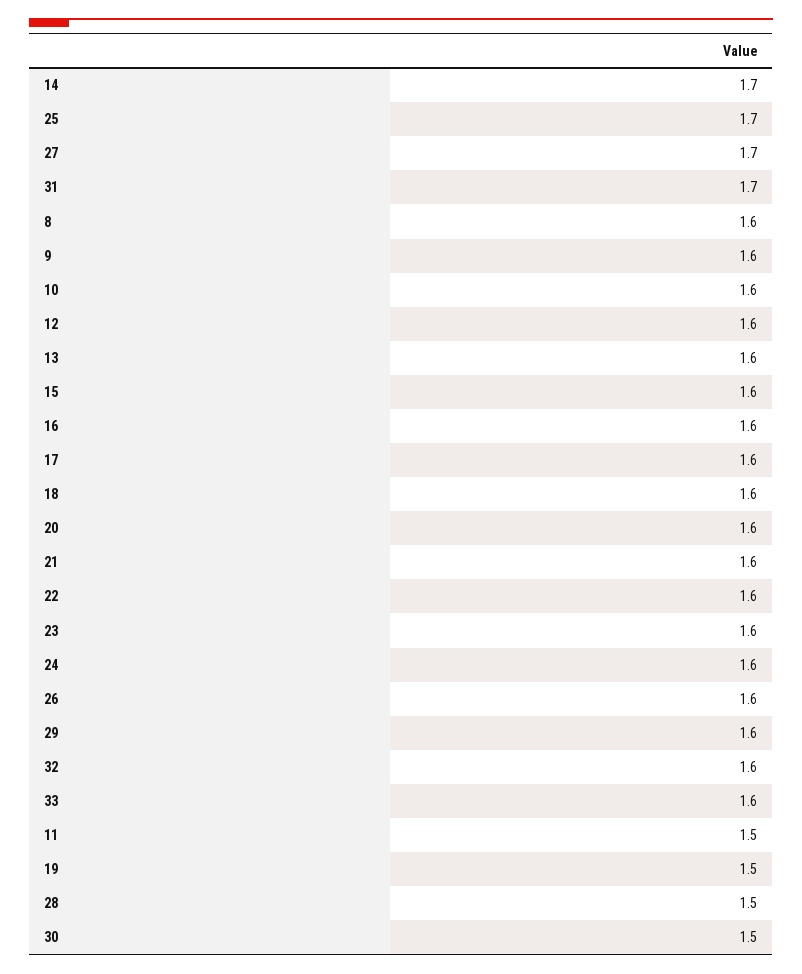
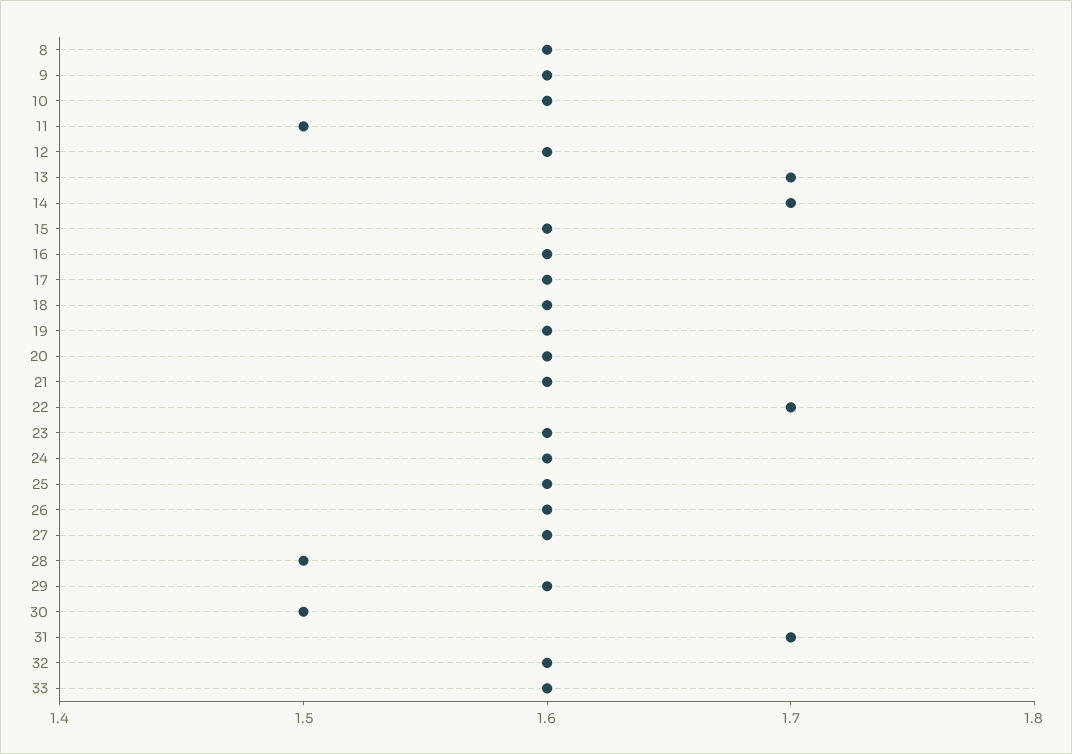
  {
    "14": 1.7,
-   "25": 1.7,
+   "25": 1.6,
-   "27": 1.7,
+   "27": 1.6,
    "31": 1.7,
    "8": 1.6,
    "9": 1.6,
    "10": 1.6,
    "12": 1.6,
-   "13": 1.6,
+   "13": 1.7,
    "15": 1.6,
    "16": 1.6,
    "17": 1.6,
    "18": 1.6,
    "20": 1.6,
    "21": 1.6,
-   "22": 1.6,
+   "22": 1.7,
    "23": 1.6,
    "24": 1.6,
    "26": 1.6,
    "29": 1.6,
    "32": 1.6,
    "33": 1.6,
    "11": 1.5,
-   "19": 1.5,
+   "19": 1.6,
    "28": 1.5,
    "30": 1.5
  }

